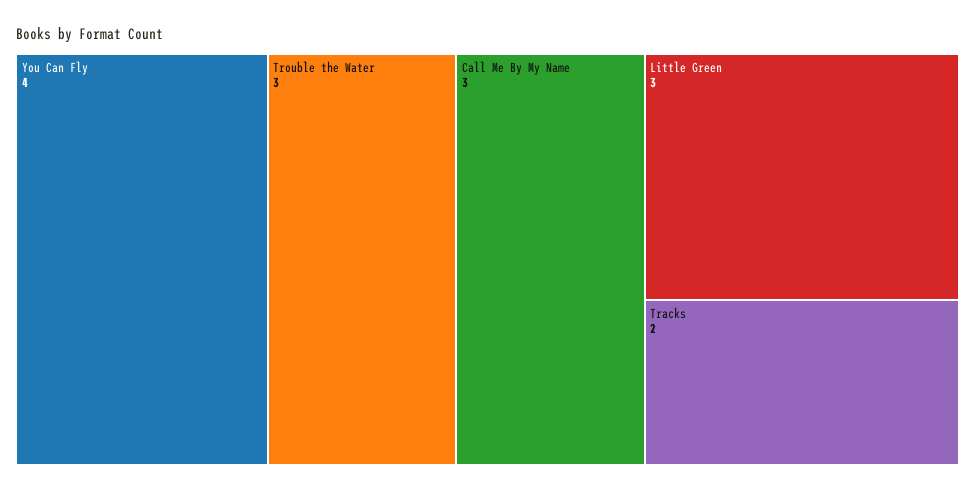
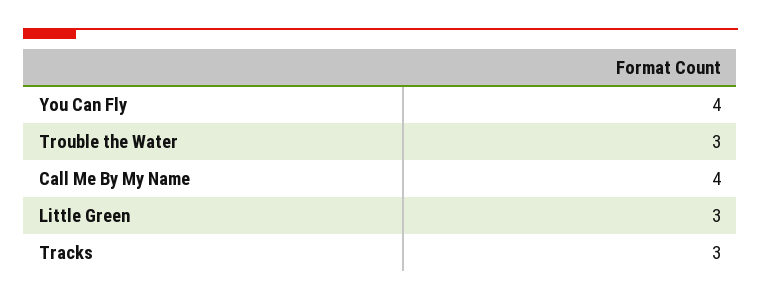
  {
    "You Can Fly": 4,
    "Trouble the Water": 3,
-   "Call Me By My Name": 3,
+   "Call Me By My Name": 4,
    "Little Green": 3,
-   "Tracks": 2
+   "Tracks": 3
  }

